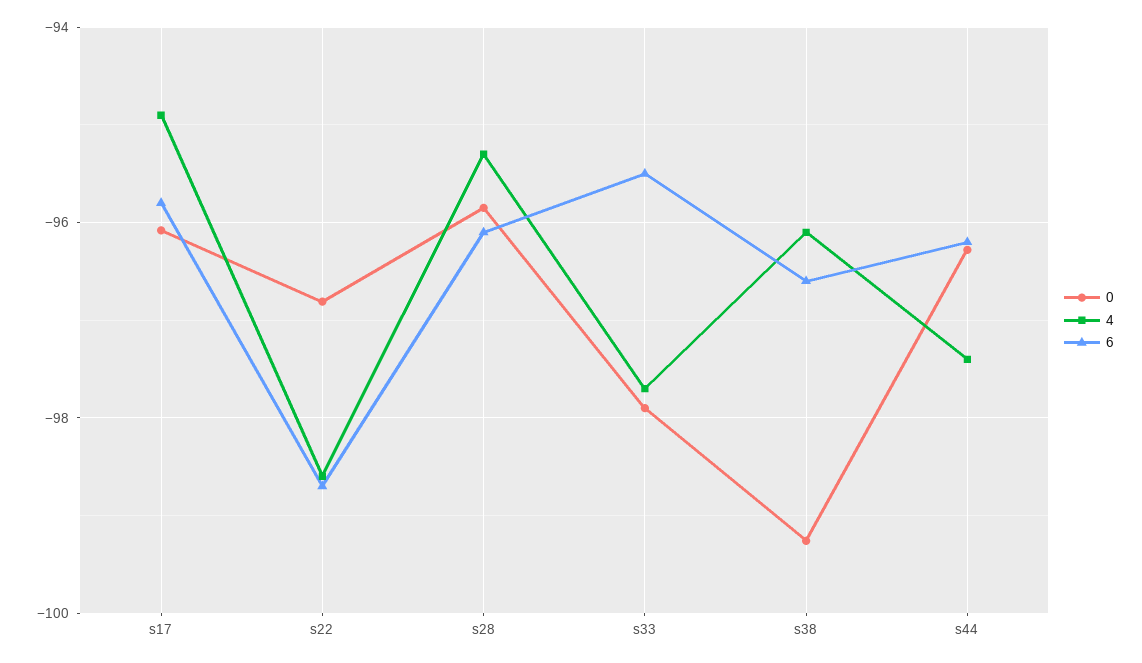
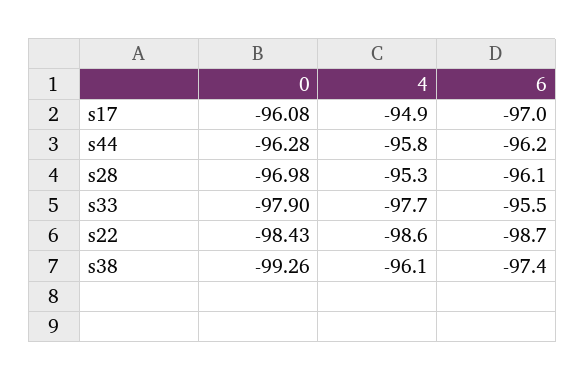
  {
    "0": {
      "s17": -96.08,
-     "s22": -96.8,
+     "s22": -98.43,
-     "s28": -95.8,
+     "s28": -96.98,
      "s33": -97.9,
      "s38": -99.26,
      "s44": -96.28
    },
    "4": {
      "s17": -94.9,
      "s22": -98.6,
      "s28": -95.3,
      "s33": -97.7,
      "s38": -96.1,
-     "s44": -97.4
+     "s44": -95.8
    },
    "6": {
-     "s17": -95.8,
+     "s17": -97,
      "s22": -98.7,
      "s28": -96.1,
      "s33": -95.5,
-     "s38": -96.6,
+     "s38": -97.4,
      "s44": -96.2
    }
  }

